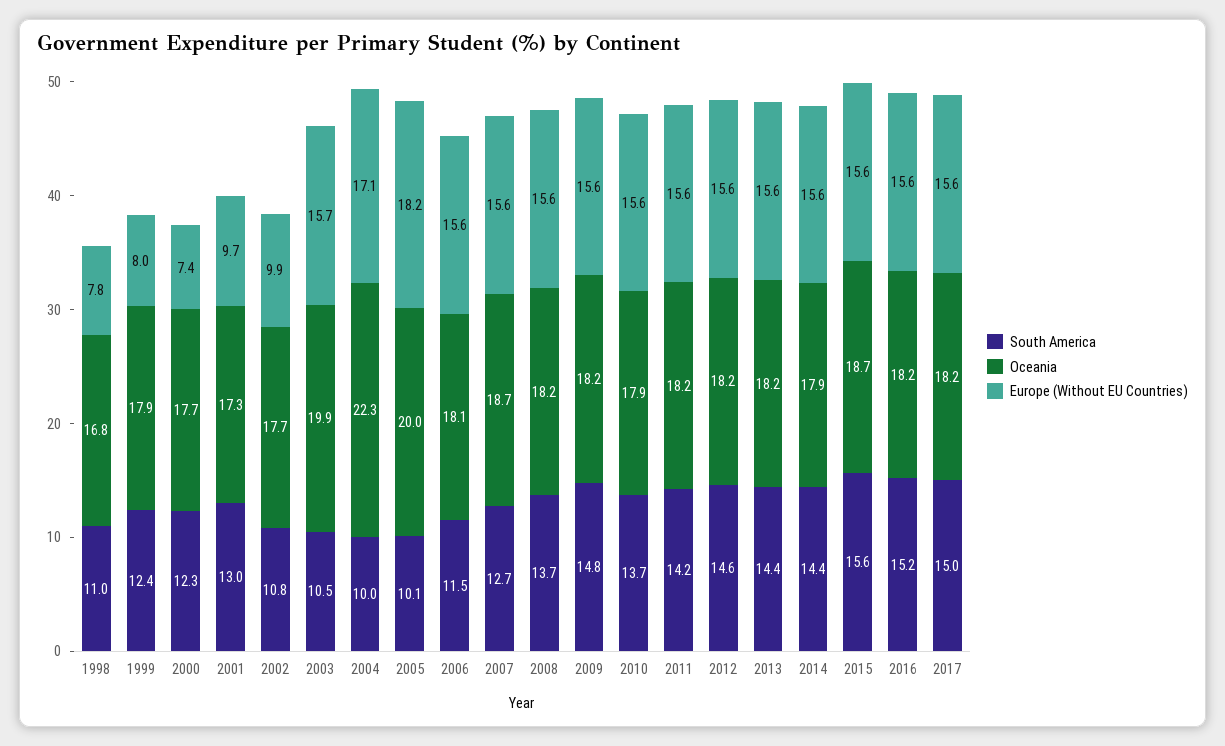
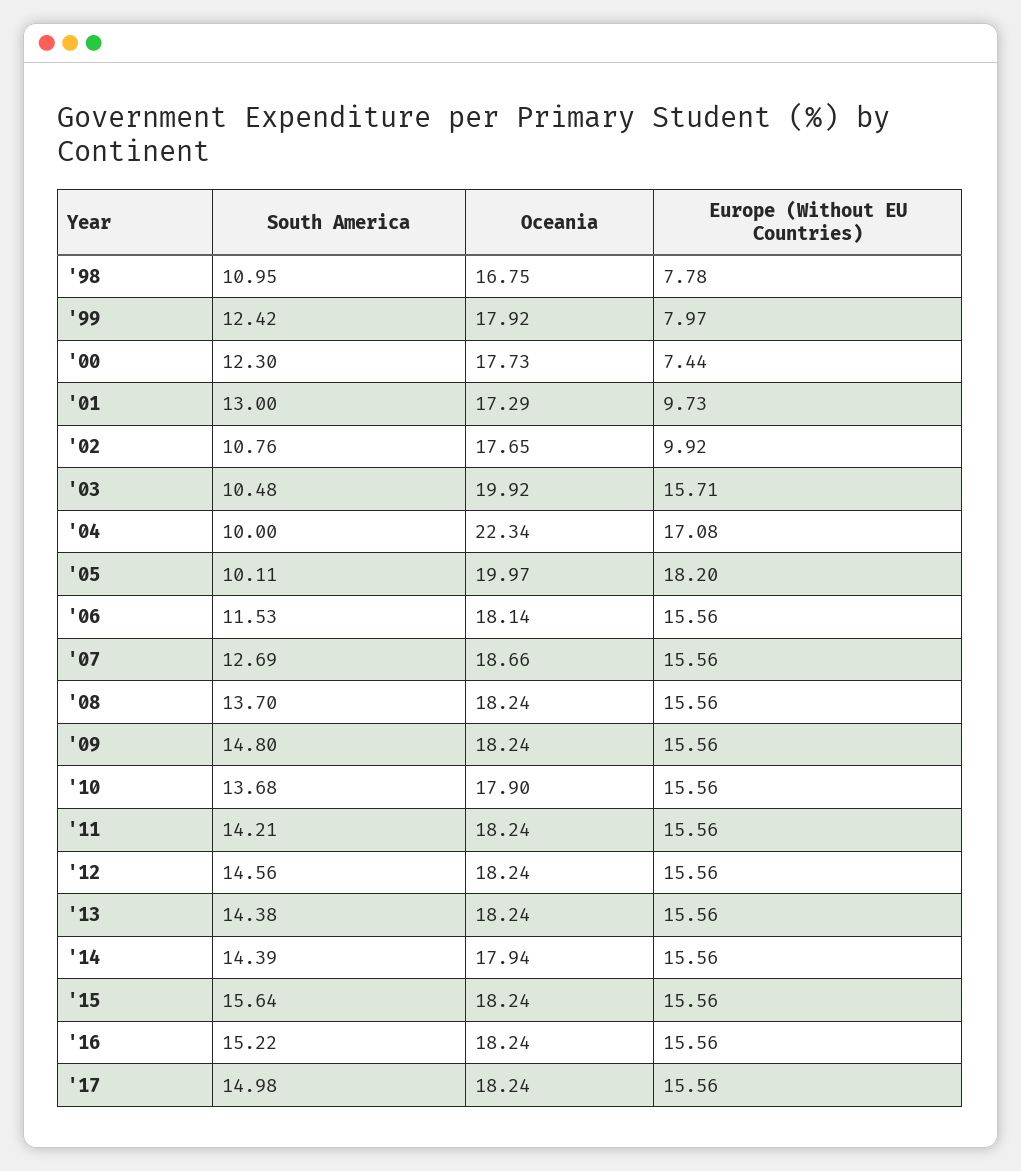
  {
    "South America": {
      "1998": 10.95,
      "1999": 12.42,
      "2000": 12.3,
      "2001": 13,
      "2002": 10.76,
      "2003": 10.48,
      "2004": 10,
      "2005": 10.11,
      "2006": 11.53,
      "2007": 12.69,
      "2008": 13.7,
      "2009": 14.8,
      "2010": 13.68,
      "2011": 14.21,
      "2012": 14.56,
      "2013": 14.38,
      "2014": 14.39,
      "2015": 15.64,
      "2016": 15.22,
      "2017": 14.98
    },
    "Oceania": {
      "1998": 16.75,
      "1999": 17.92,
      "2000": 17.73,
      "2001": 17.29,
      "2002": 17.65,
      "2003": 19.92,
      "2004": 22.34,
      "2005": 19.97,
      "2006": 18.14,
      "2007": 18.66,
      "2008": 18.24,
      "2009": 18.24,
      "2010": 17.9,
      "2011": 18.24,
      "2012": 18.24,
      "2013": 18.24,
      "2014": 17.94,
-     "2015": 18.7,
+     "2015": 18.24,
      "2016": 18.24,
      "2017": 18.24
    },
    "Europe (Without EU Countries)": {
      "1998": 7.78,
      "1999": 7.97,
      "2000": 7.44,
      "2001": 9.73,
      "2002": 9.92,
      "2003": 15.71,
      "2004": 17.08,
      "2005": 18.2,
      "2006": 15.56,
      "2007": 15.56,
      "2008": 15.56,
      "2009": 15.56,
      "2010": 15.56,
      "2011": 15.56,
      "2012": 15.56,
      "2013": 15.56,
      "2014": 15.56,
      "2015": 15.56,
      "2016": 15.56,
      "2017": 15.56
    }
  }

